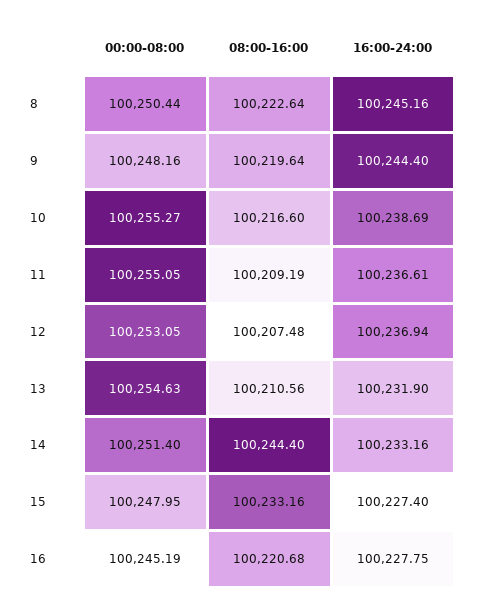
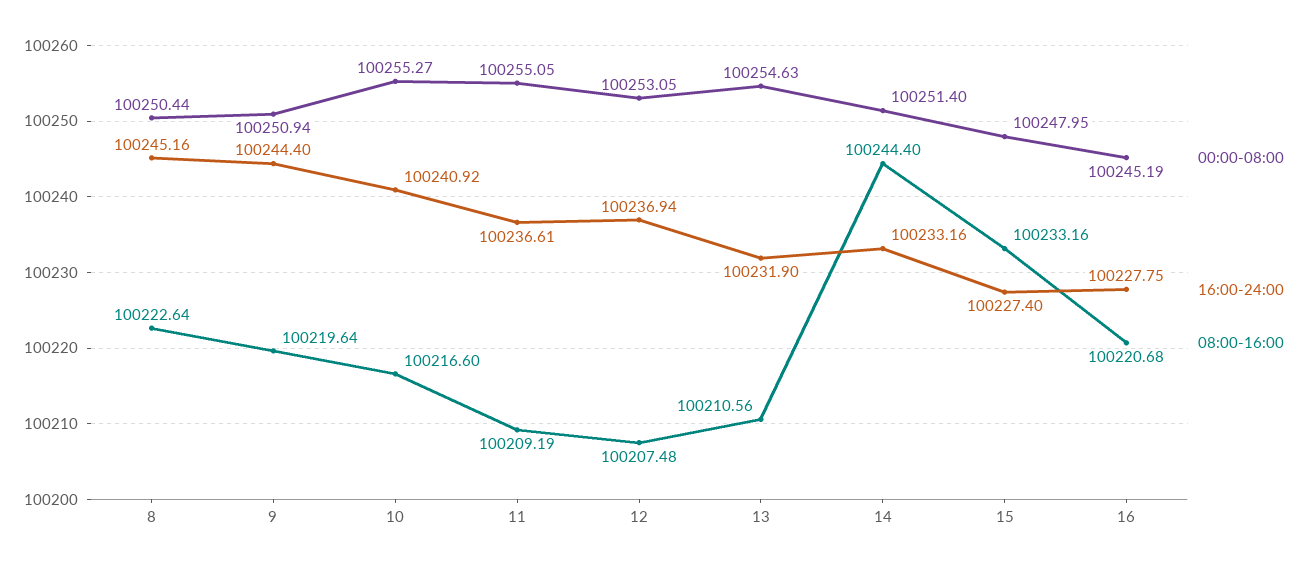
  {
    "00:00-08:00": {
      "8": 100250.44,
-     "9": 100248.16,
+     "9": 100250.94,
      "10": 100255.27,
      "11": 100255.05,
      "12": 100253.05,
      "13": 100254.63,
      "14": 100251.4,
      "15": 100247.95,
      "16": 100245.19
    },
    "08:00-16:00": {
      "8": 100222.64,
      "9": 100219.64,
      "10": 100216.6,
      "11": 100209.19,
      "12": 100207.48,
      "13": 100210.56,
      "14": 100244.4,
      "15": 100233.16,
      "16": 100220.68
    },
    "16:00-24:00": {
      "8": 100245.16,
      "9": 100244.4,
-     "10": 100238.69,
+     "10": 100240.92,
      "11": 100236.61,
      "12": 100236.94,
      "13": 100231.9,
      "14": 100233.16,
      "15": 100227.4,
      "16": 100227.75
    }
  }

